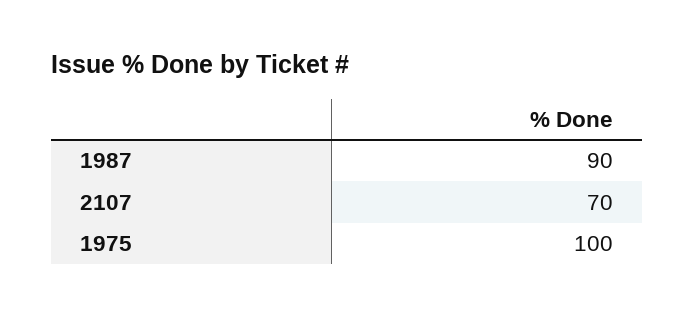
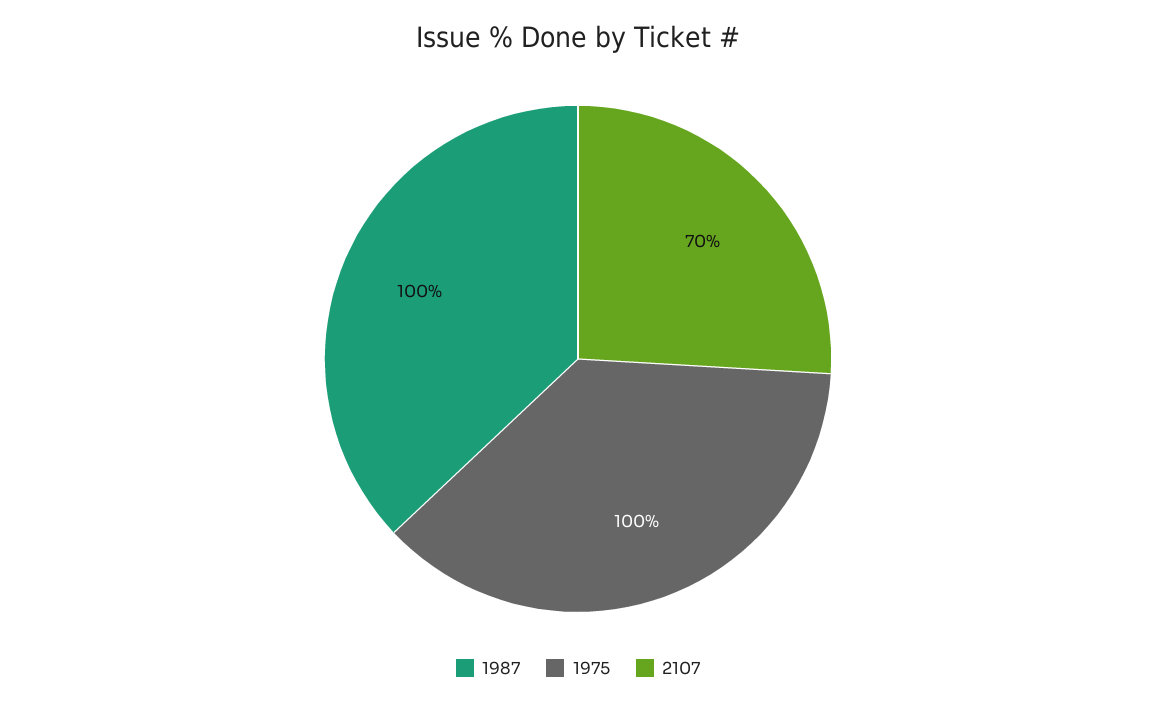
  {
-   "1987": 90,
+   "1987": 100,
    "2107": 70,
    "1975": 100
  }

